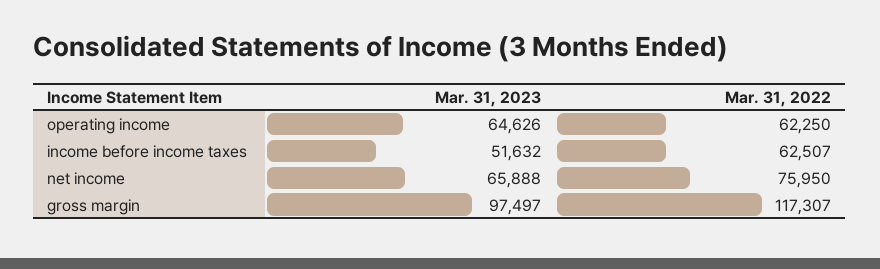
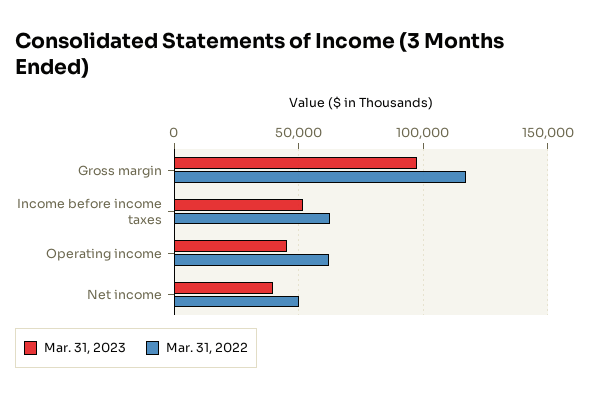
  {
    "Mar. 31, 2023": {
-     "operating income": 64626,
+     "operating income": 45000,
      "income before income taxes": 51632,
-     "net income": 65888,
+     "net income": 40000,
      "gross margin": 97497
    },
    "Mar. 31, 2022": {
      "operating income": 62250,
      "income before income taxes": 62507,
-     "net income": 75950,
+     "net income": 50000,
      "gross margin": 117307
    }
  }

